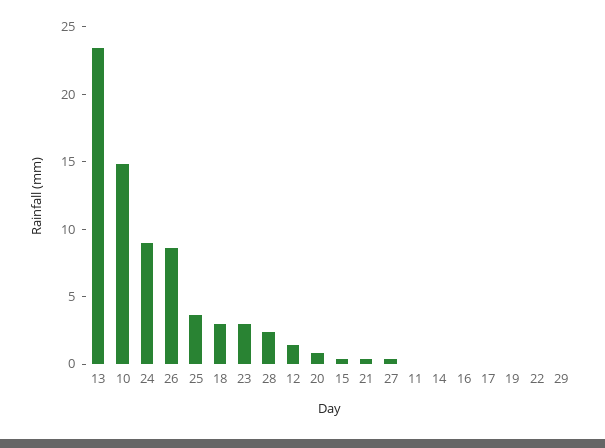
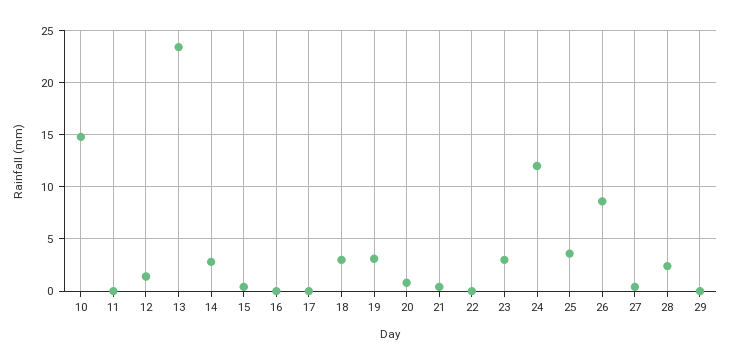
  {
    "13": 23,
    "10": 15,
-   "24": 9,
+   "24": 12,
    "26": 9,
    "25": 4,
    "18": 3,
    "23": 3,
    "28": 2,
    "12": 1,
    "20": 1,
    "15": 0,
    "21": 0,
    "27": 0,
    "11": 0,
-   "14": 0,
+   "14": 3,
    "16": 0,
    "17": 0,
-   "19": 0,
+   "19": 3,
    "22": 0,
    "29": 0
  }

